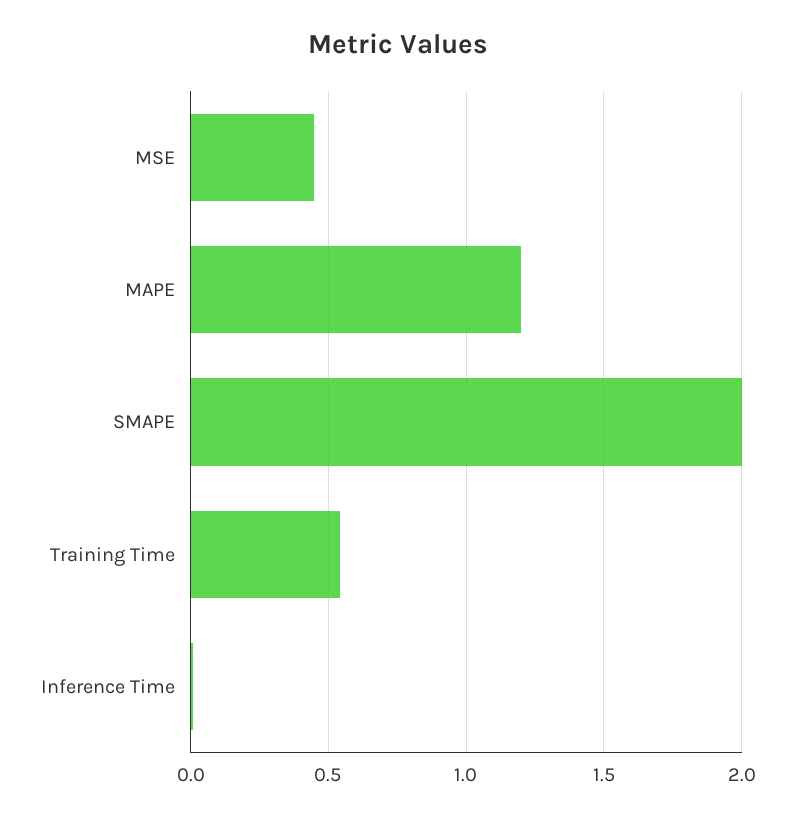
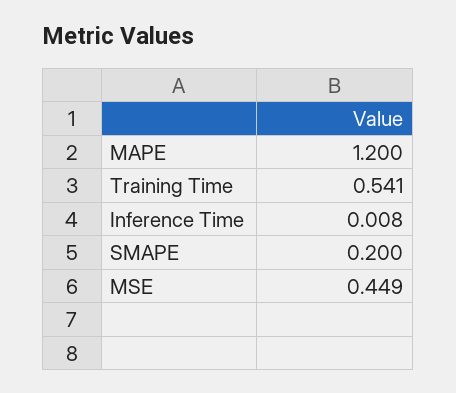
  {
    "MSE": 0.449,
    "MAPE": 1.2,
-   "SMAPE": 2,
+   "SMAPE": 0.2,
    "Training Time": 0.541,
    "Inference Time": 0.008
  }

